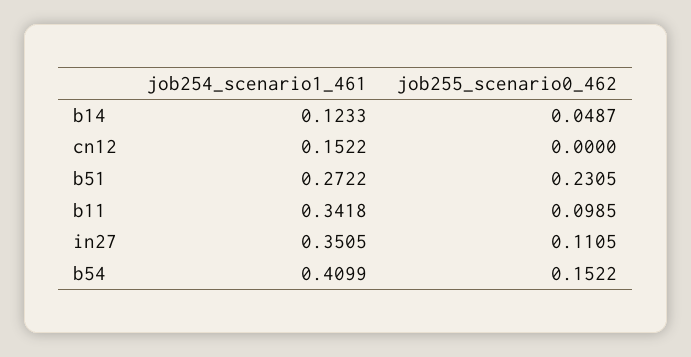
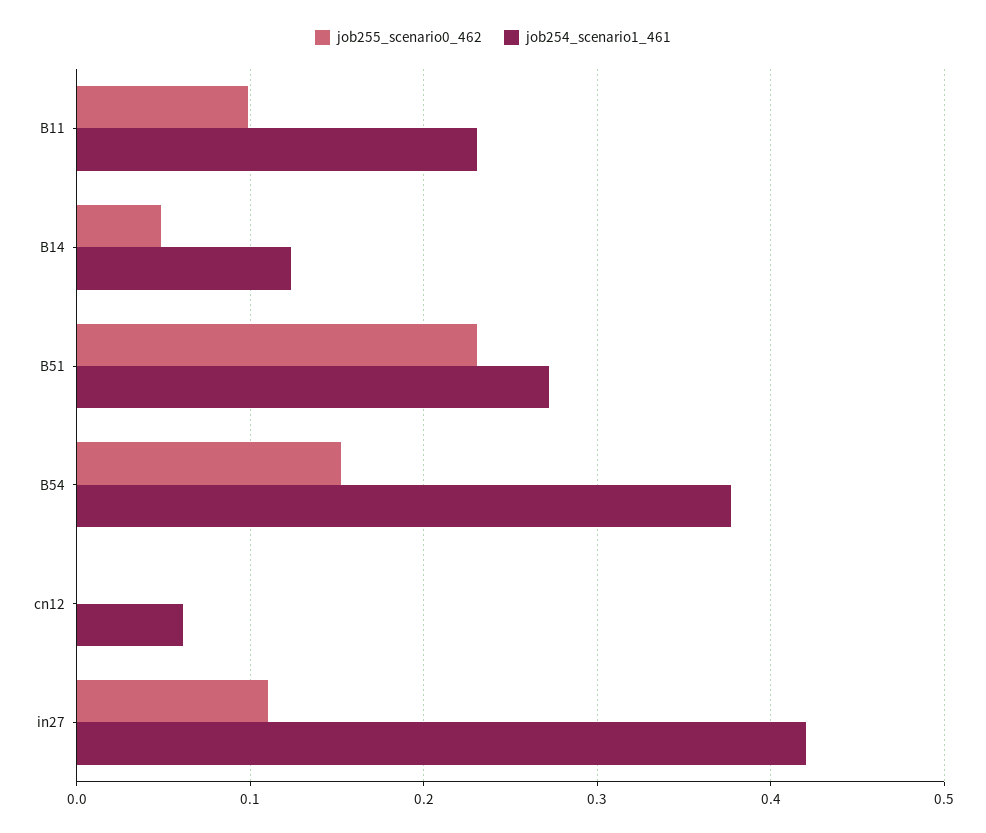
  {
    "job254_scenario1_461": {
      "b14": 0.1233,
-     "cn12": 0.1522,
+     "cn12": 0.06,
      "b51": 0.2722,
-     "b11": 0.3418,
+     "b11": 0.23,
-     "in27": 0.3505,
+     "in27": 0.42,
-     "b54": 0.4099
+     "b54": 0.38
    },
    "job255_scenario0_462": {
      "b14": 0.0487,
      "cn12": 0,
      "b51": 0.2305,
      "b11": 0.0985,
      "in27": 0.1105,
      "b54": 0.1522
    }
  }

